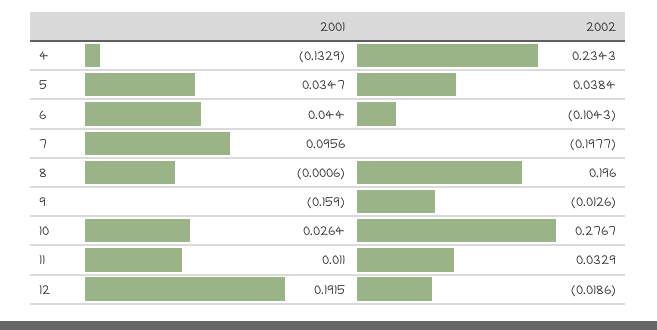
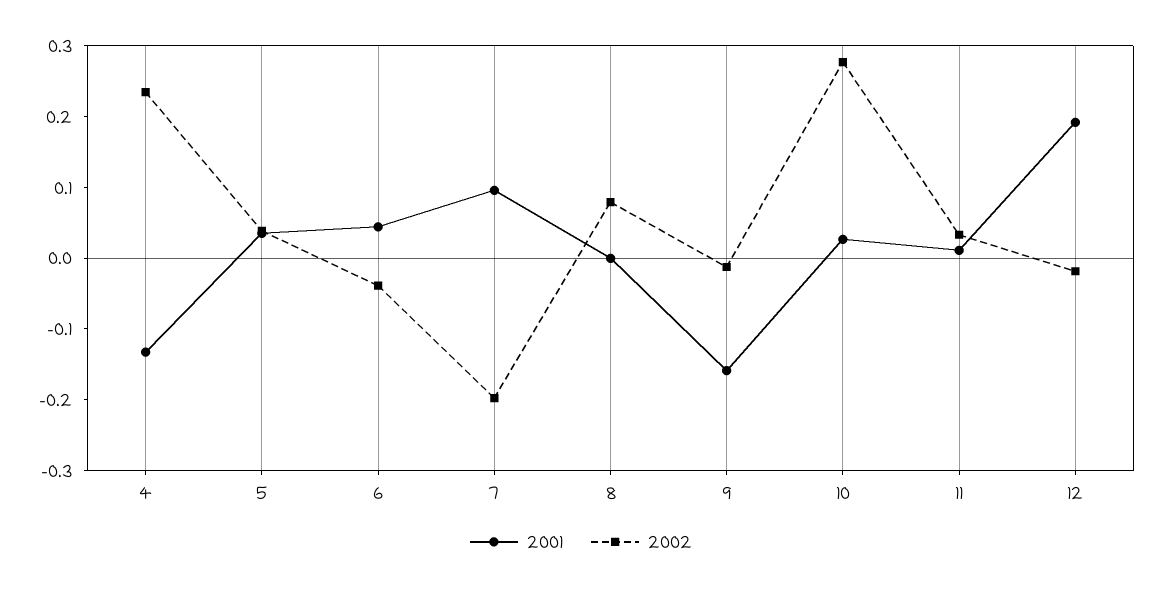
  {
    "2001": {
      "4": -0.1329,
      "5": 0.0347,
      "6": 0.044,
      "7": 0.0956,
      "8": -0.0006,
      "9": -0.159,
      "10": 0.0264,
      "11": 0.011,
      "12": 0.1915
    },
    "2002": {
      "4": 0.2343,
      "5": 0.0384,
-     "6": -0.1043,
+     "6": -0.04,
      "7": -0.1977,
-     "8": 0.196,
+     "8": 0.08,
      "9": -0.0126,
      "10": 0.2767,
      "11": 0.0329,
      "12": -0.0186
    }
  }

